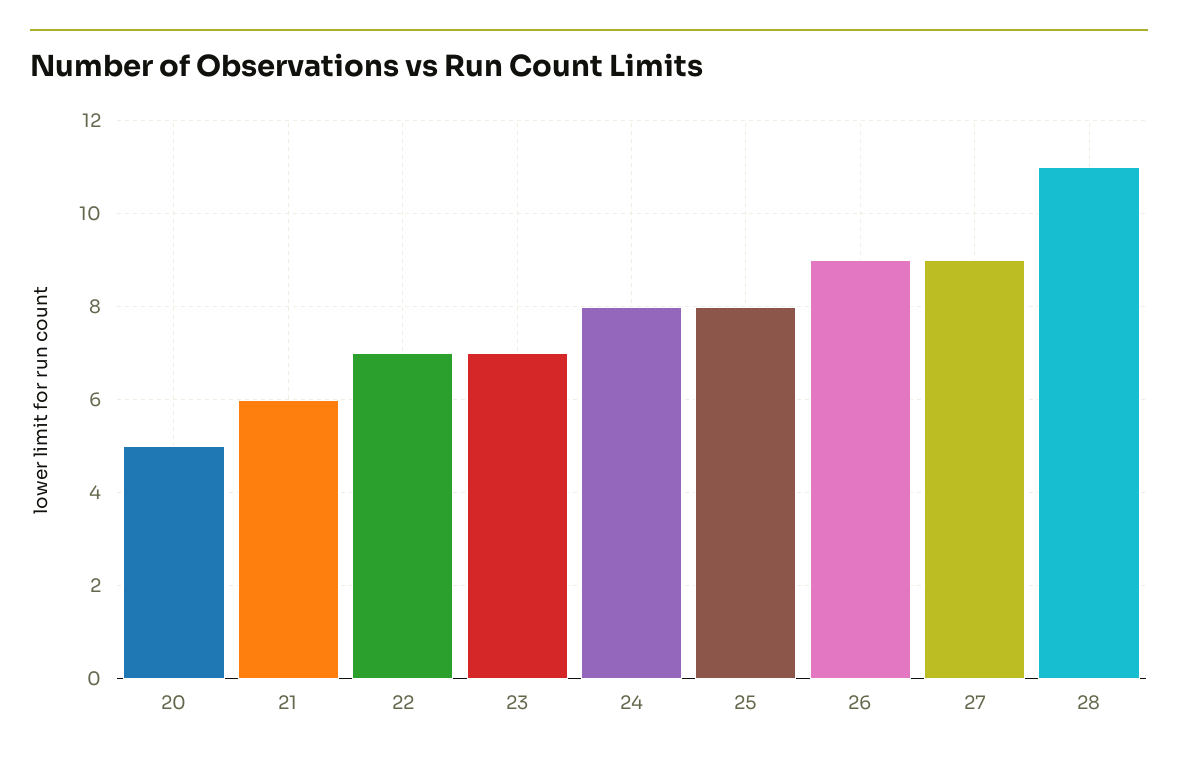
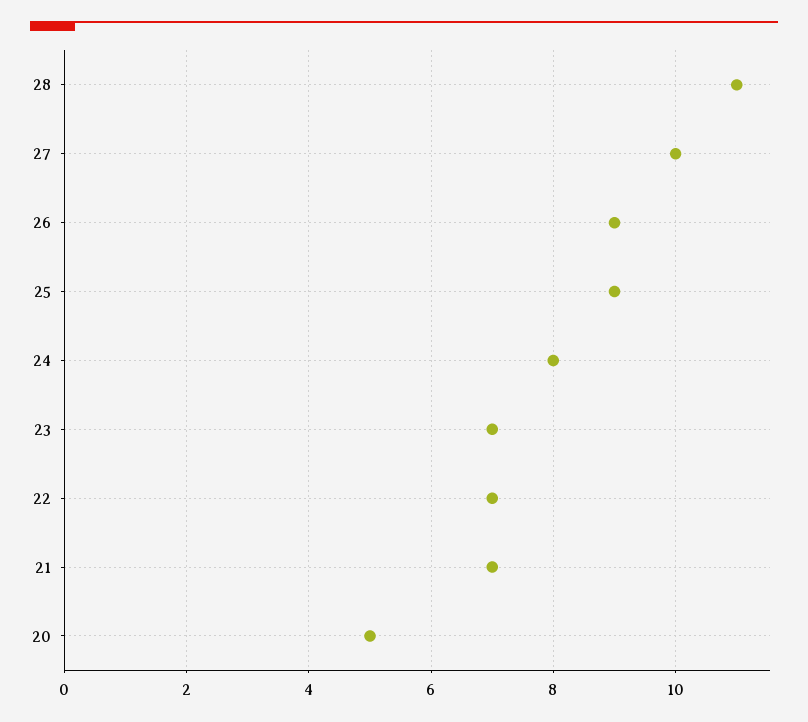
  {
    "20": 5,
-   "21": 6,
+   "21": 7,
    "22": 7,
    "23": 7,
    "24": 8,
-   "25": 8,
+   "25": 9,
    "26": 9,
-   "27": 9,
+   "27": 10,
    "28": 11
  }

